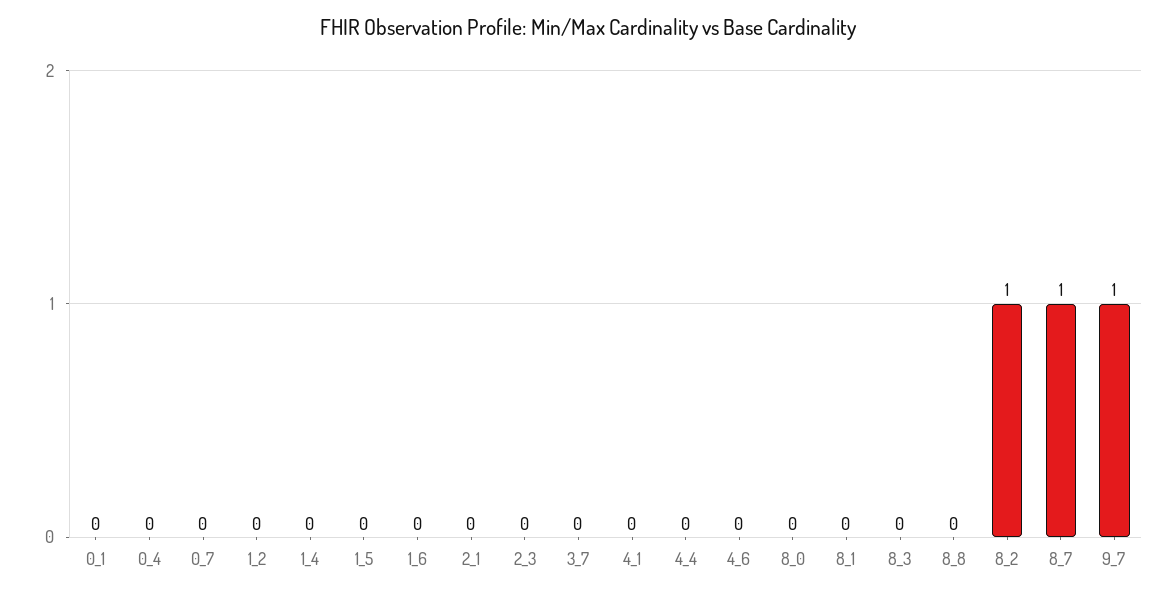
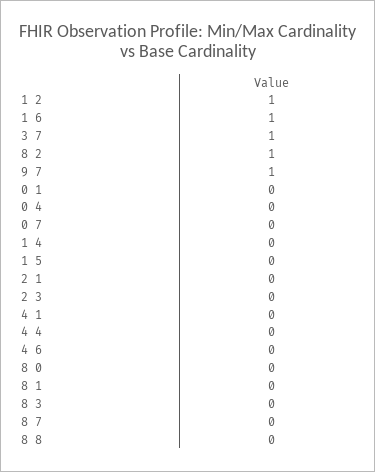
  {
    "0_1": 0,
    "0_4": 0,
    "0_7": 0,
-   "1_2": 0,
+   "1_2": 1,
    "1_4": 0,
    "1_5": 0,
-   "1_6": 0,
+   "1_6": 1,
    "2_1": 0,
    "2_3": 0,
-   "3_7": 0,
+   "3_7": 1,
    "4_1": 0,
    "4_4": 0,
    "4_6": 0,
    "8_0": 0,
    "8_1": 0,
    "8_3": 0,
    "8_8": 0,
    "8_2": 1,
-   "8_7": 1,
+   "8_7": 0,
    "9_7": 1
  }

